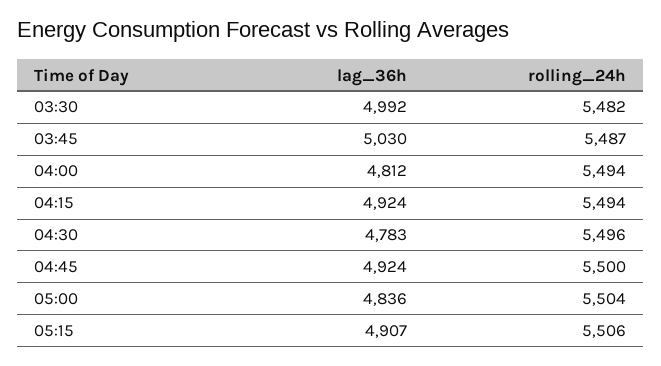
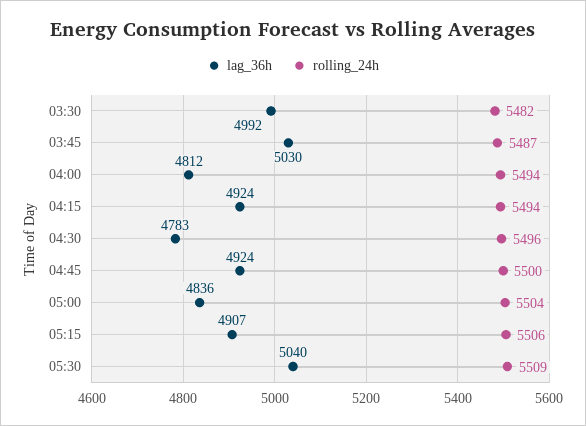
  {
    "lag_36h": {
      "03:30": 4992,
      "03:45": 5030,
      "04:00": 4812,
      "04:15": 4924,
      "04:30": 4783,
      "04:45": 4924,
      "05:00": 4836,
-     "05:15": 4907
+     "05:15": 4907,
+     "05:30": 5040
    },
    "rolling_24h": {
      "03:30": 5482,
      "03:45": 5487,
      "04:00": 5494,
      "04:15": 5494,
      "04:30": 5496,
      "04:45": 5500,
      "05:00": 5504,
-     "05:15": 5506
+     "05:15": 5506,
+     "05:30": 5509
    }
  }

